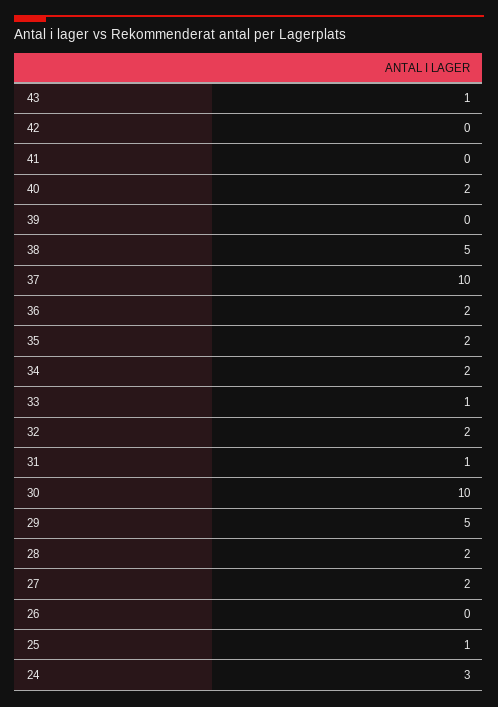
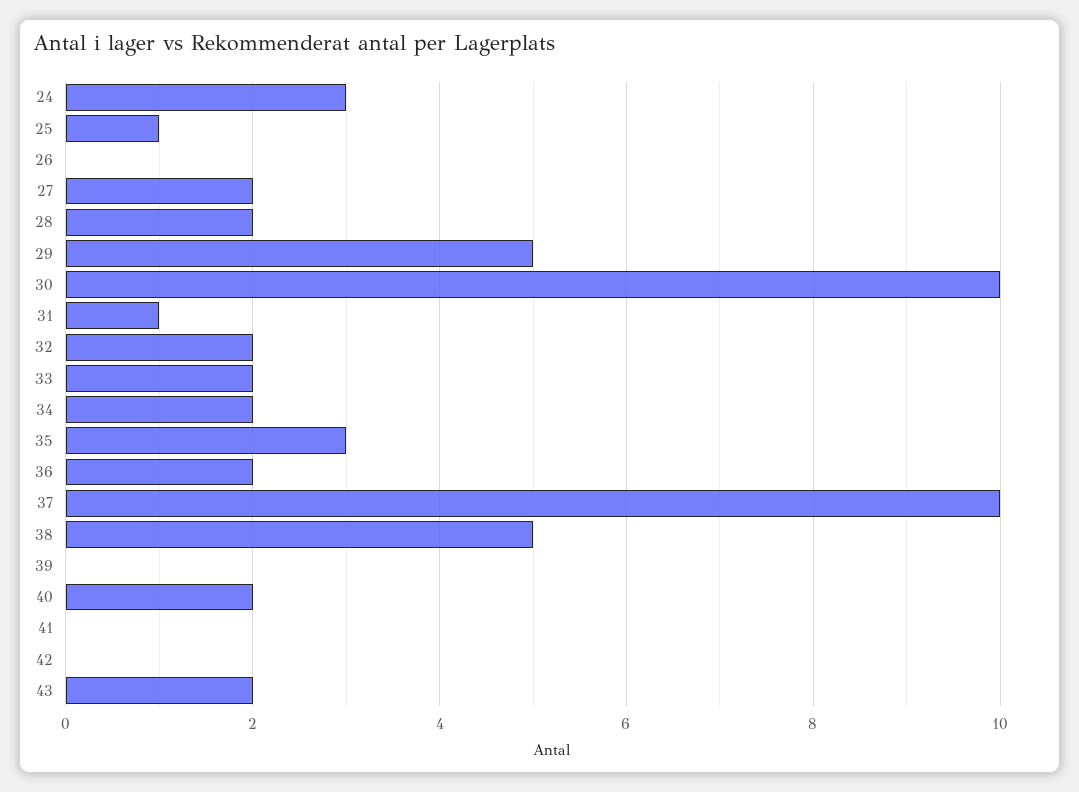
  {
-   "43": 1,
+   "43": 2,
    "42": 0,
    "41": 0,
    "40": 2,
    "39": 0,
    "38": 5,
    "37": 10,
    "36": 2,
-   "35": 2,
+   "35": 3,
    "34": 2,
-   "33": 1,
+   "33": 2,
    "32": 2,
    "31": 1,
    "30": 10,
    "29": 5,
    "28": 2,
    "27": 2,
    "26": 0,
    "25": 1,
    "24": 3
  }

